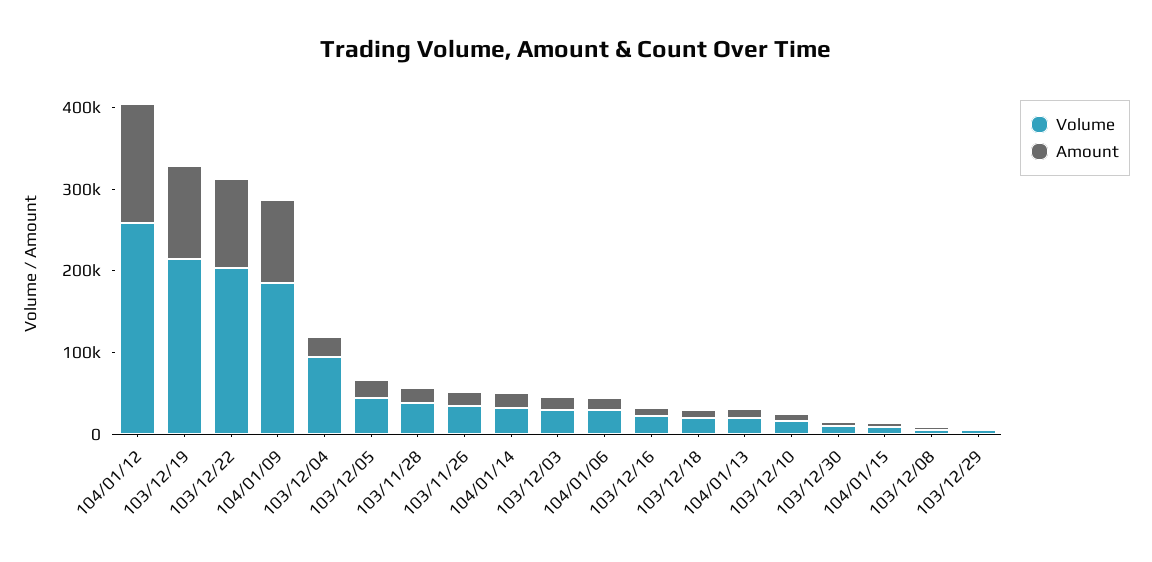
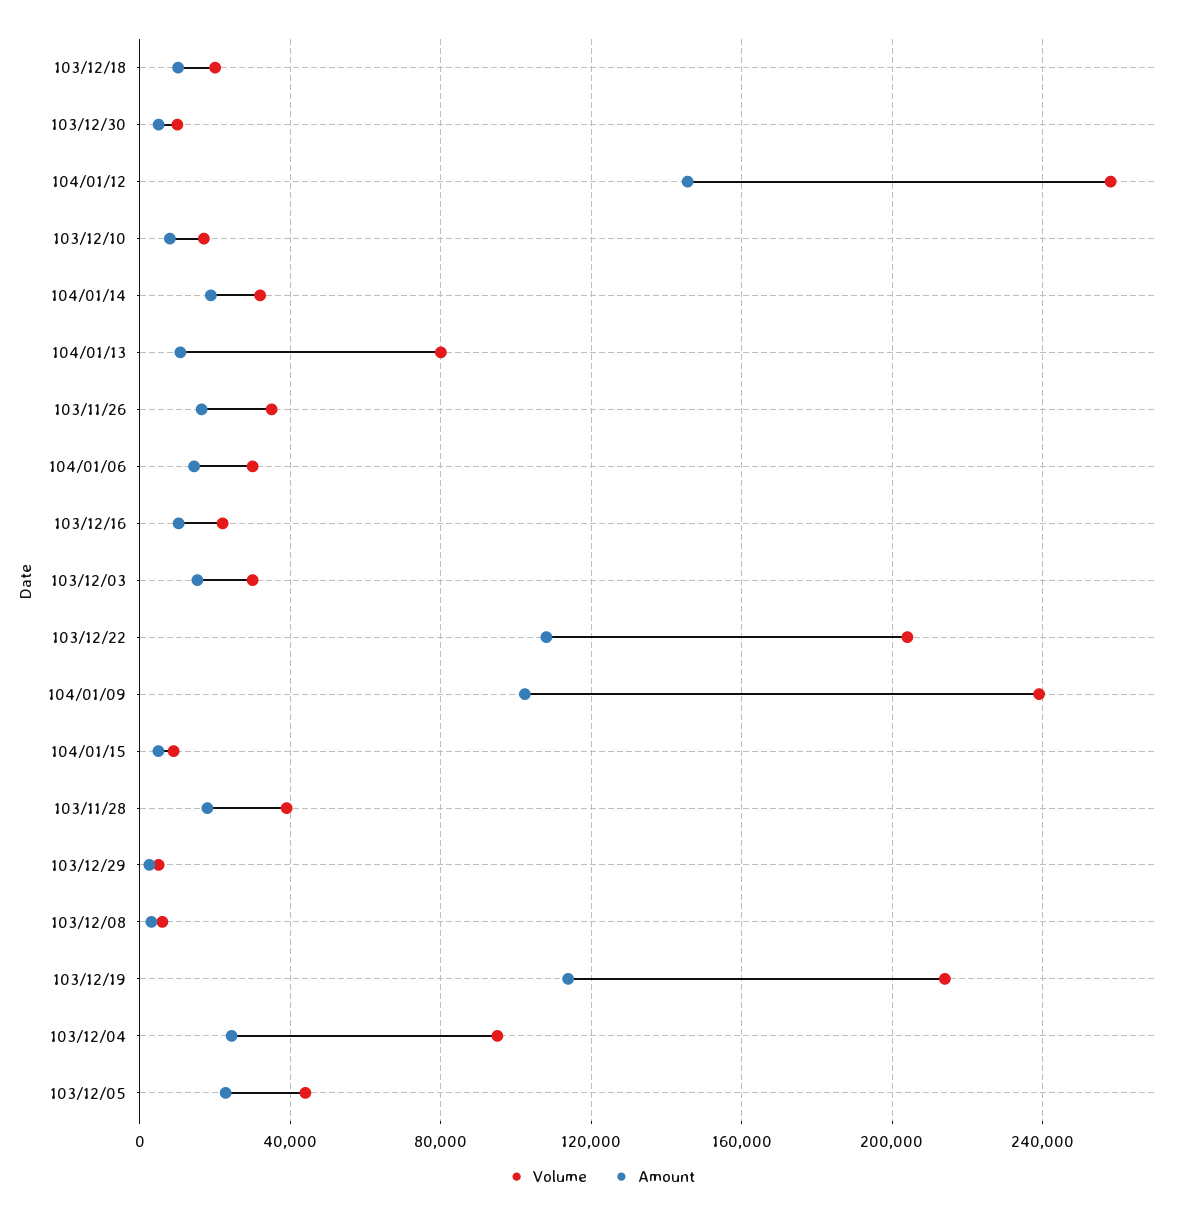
  {
    "Volume": {
      "104/01/12": 260000,
      "103/12/19": 215000,
      "103/12/22": 205000,
-     "104/01/09": 180000,
+     "104/01/09": 240000,
      "103/12/04": 95000,
      "103/12/05": 45000,
      "103/11/28": 40000,
      "103/11/26": 35000,
      "104/01/14": 30000,
      "103/12/03": 30000,
      "104/01/06": 30000,
      "103/12/16": 20000,
      "103/12/18": 20000,
-     "104/01/13": 20000,
+     "104/01/13": 80000,
      "103/12/10": 15000,
      "103/12/30": 10000,
      "104/01/15": 10000,
      "103/12/08": 5000,
      "103/12/29": 5000
    },
    "Amount": {
      "104/01/12": 145000,
      "103/12/19": 115000,
      "103/12/22": 110000,
      "104/01/09": 100000,
      "103/12/04": 25000,
      "103/12/05": 25000,
      "103/11/28": 20000,
      "103/11/26": 15000,
      "104/01/14": 20000,
      "103/12/03": 15000,
      "104/01/06": 15000,
      "103/12/16": 10000,
      "103/12/18": 10000,
      "104/01/13": 10000,
      "103/12/10": 10000,
      "103/12/30": 5000,
      "104/01/15": 5000,
      "103/12/08": 5000,
      "103/12/29": 5000
    }
  }

